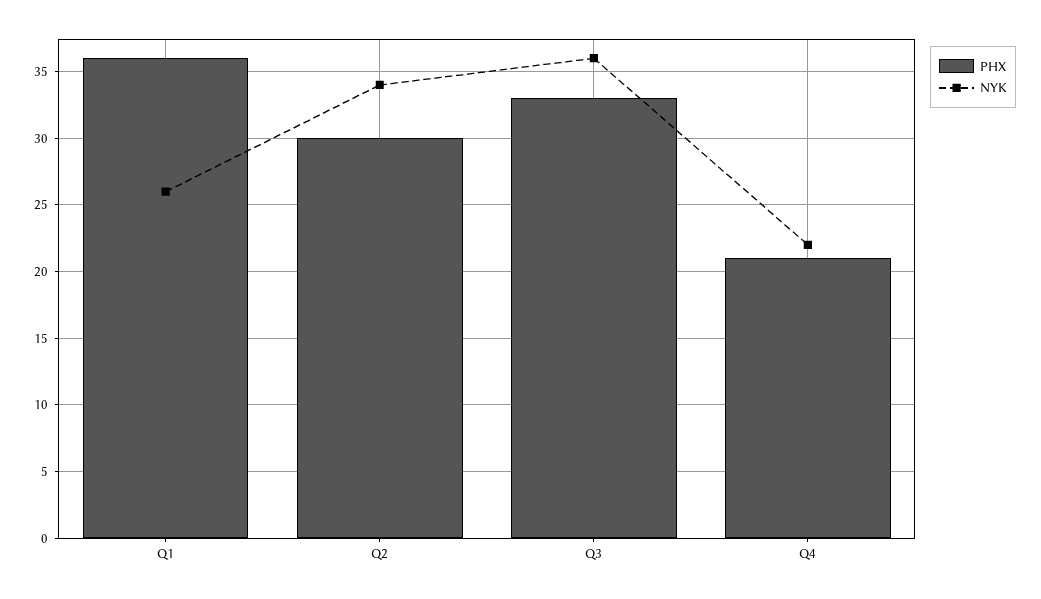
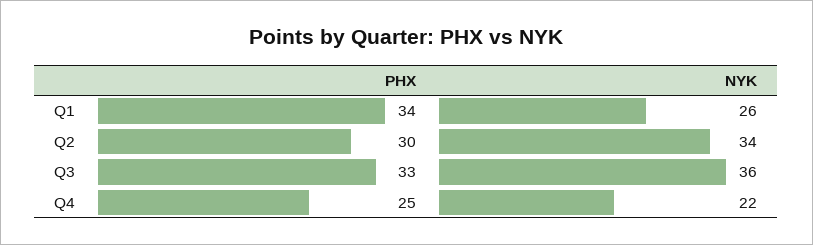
  {
    "PHX": {
-     "Q1": 36,
+     "Q1": 34,
      "Q2": 30,
      "Q3": 33,
-     "Q4": 21
+     "Q4": 25
    },
    "NYK": {
      "Q1": 26,
      "Q2": 34,
      "Q3": 36,
      "Q4": 22
    }
  }

